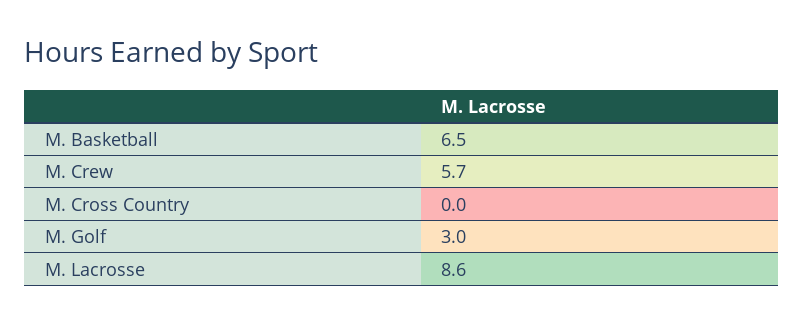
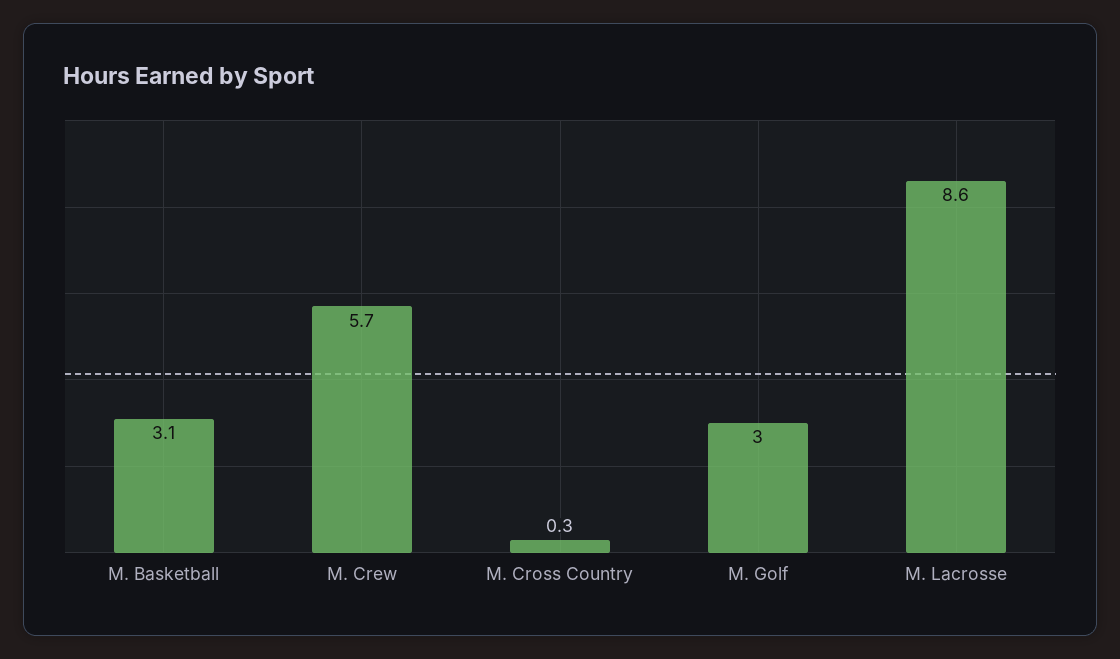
  {
-   "M. Basketball": 6.5,
+   "M. Basketball": 3.1,
    "M. Crew": 5.7,
-   "M. Cross Country": 0,
+   "M. Cross Country": 0.3,
    "M. Golf": 3,
    "M. Lacrosse": 8.6
  }

